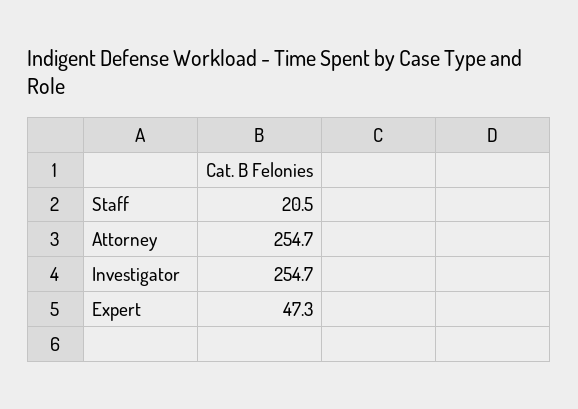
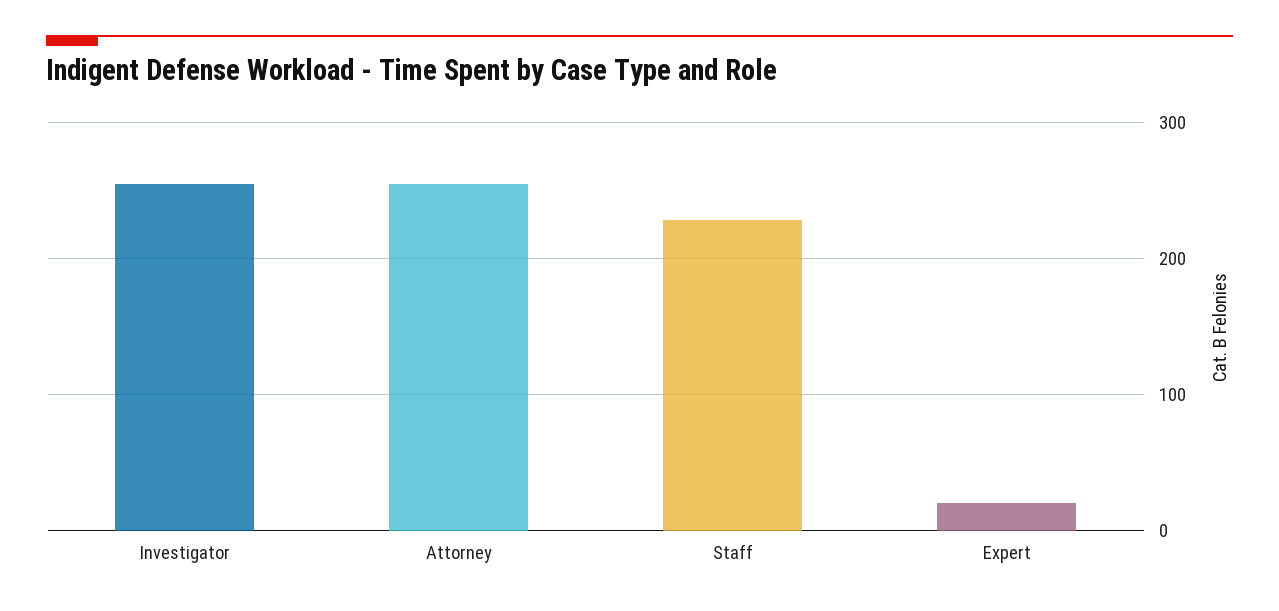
  {
-   "Staff": 20.5,
+   "Staff": 230,
    "Attorney": 254.7,
    "Investigator": 254.7,
-   "Expert": 47.3
+   "Expert": 20
  }

